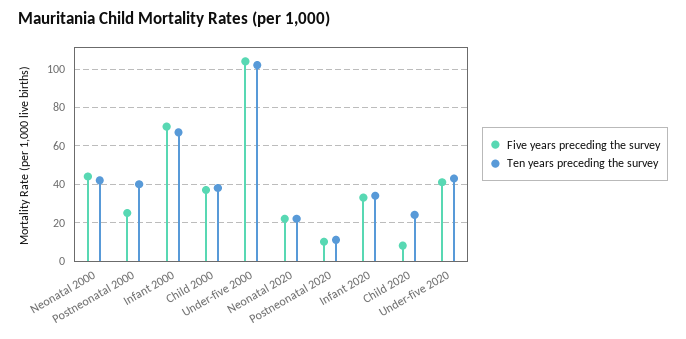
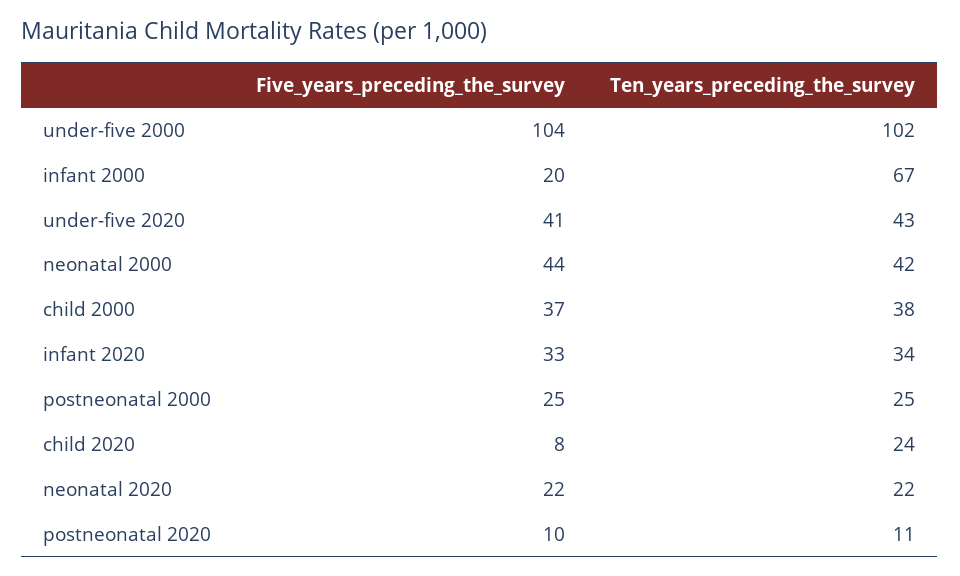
  {
    "Five years preceding the survey": {
      "Neonatal 2000": 44,
      "Postneonatal 2000": 25,
-     "Infant 2000": 70,
+     "Infant 2000": 20,
      "Child 2000": 37,
      "Under-five 2000": 104,
      "Neonatal 2020": 22,
      "Postneonatal 2020": 10,
      "Infant 2020": 33,
      "Child 2020": 8,
      "Under-five 2020": 41
    },
    "Ten years preceding the survey": {
      "Neonatal 2000": 42,
-     "Postneonatal 2000": 40,
+     "Postneonatal 2000": 25,
      "Infant 2000": 67,
      "Child 2000": 38,
      "Under-five 2000": 102,
      "Neonatal 2020": 22,
      "Postneonatal 2020": 11,
      "Infant 2020": 34,
      "Child 2020": 24,
      "Under-five 2020": 43
    }
  }

